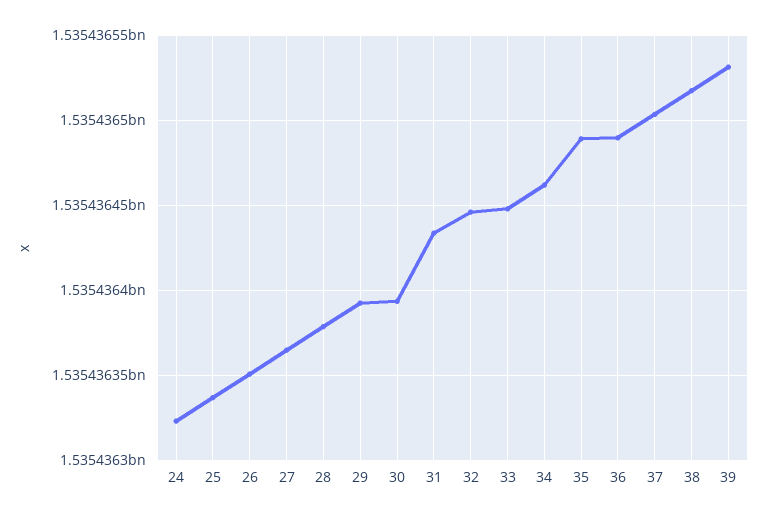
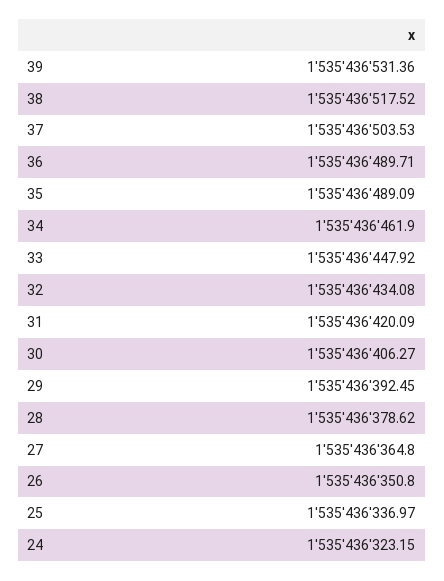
  {
    "24": 1535436323.15,
    "25": 1535436336.97,
    "26": 1535436350.8,
    "27": 1535436364.8,
    "28": 1535436378.62,
    "29": 1535436392.45,
-   "30": 1535436395,
+   "30": 1535436406.27,
-   "31": 1535436435,
+   "31": 1535436420.09,
-   "32": 1535436445,
+   "32": 1535436434.08,
    "33": 1535436447.92,
    "34": 1535436461.9,
    "35": 1535436489.09,
    "36": 1535436489.71,
    "37": 1535436503.53,
    "38": 1535436517.52,
    "39": 1535436531.36
  }

